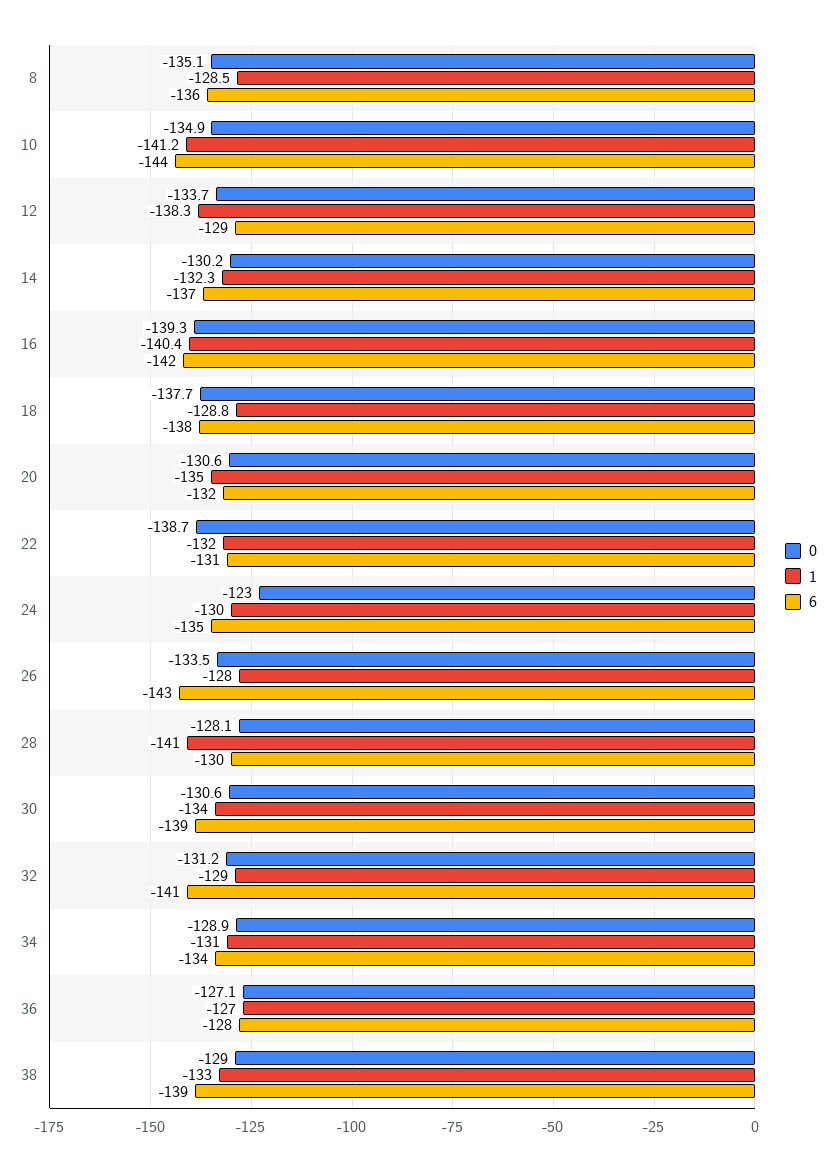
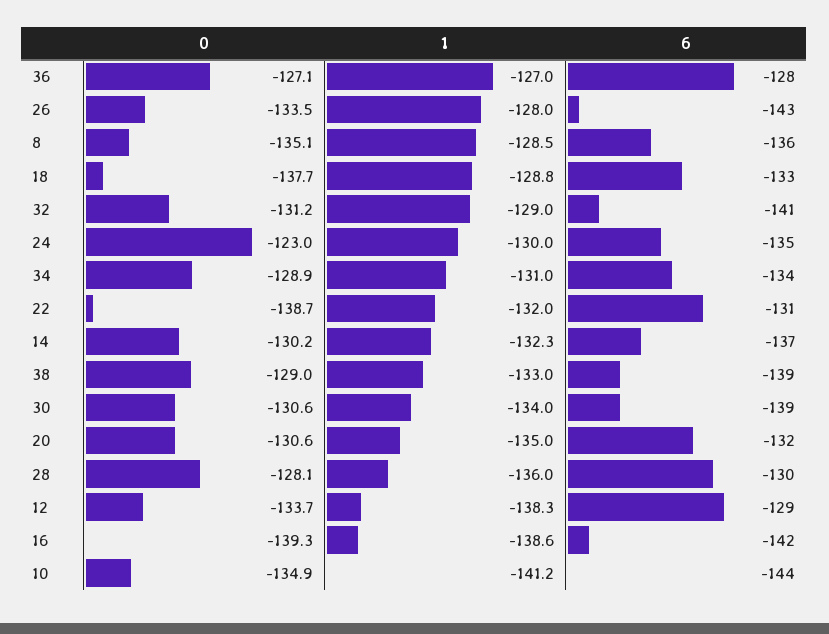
  {
    "0": {
      "8": -135.1,
      "10": -134.9,
      "12": -133.7,
      "14": -130.2,
      "16": -139.3,
      "18": -137.7,
      "20": -130.6,
      "22": -138.7,
      "24": -123,
      "26": -133.5,
      "28": -128.1,
      "30": -130.6,
      "32": -131.2,
      "34": -128.9,
      "36": -127.1,
      "38": -129
    },
    "1": {
      "8": -128.5,
      "10": -141.2,
      "12": -138.3,
      "14": -132.3,
-     "16": -140.4,
+     "16": -138.6,
      "18": -128.8,
      "20": -135,
      "22": -132,
      "24": -130,
      "26": -128,
-     "28": -141,
+     "28": -136,
      "30": -134,
      "32": -129,
      "34": -131,
      "36": -127,
      "38": -133
    },
    "6": {
      "8": -136,
      "10": -144,
      "12": -129,
      "14": -137,
      "16": -142,
-     "18": -138,
+     "18": -133,
      "20": -132,
      "22": -131,
      "24": -135,
      "26": -143,
      "28": -130,
      "30": -139,
      "32": -141,
      "34": -134,
      "36": -128,
      "38": -139
    }
  }

